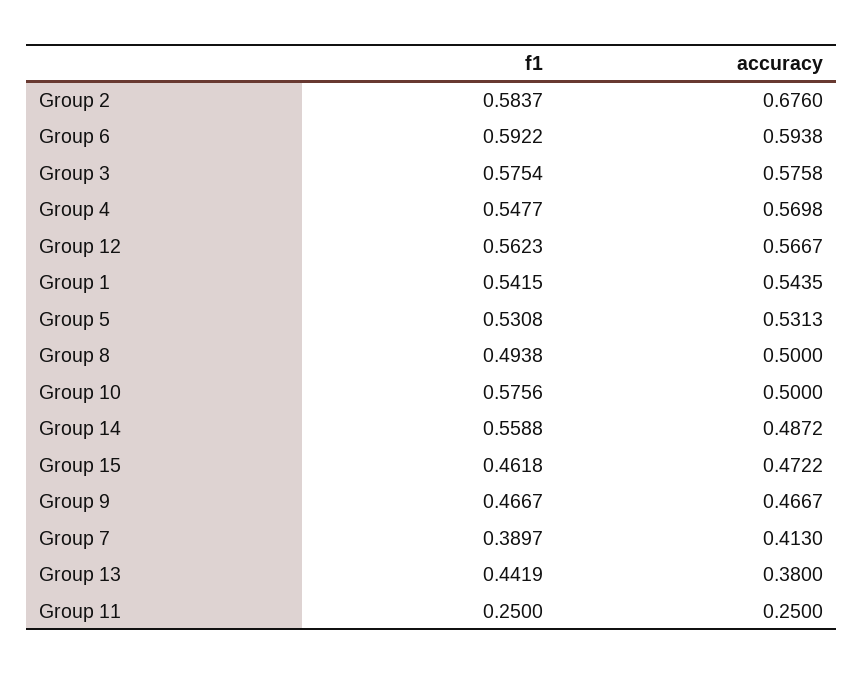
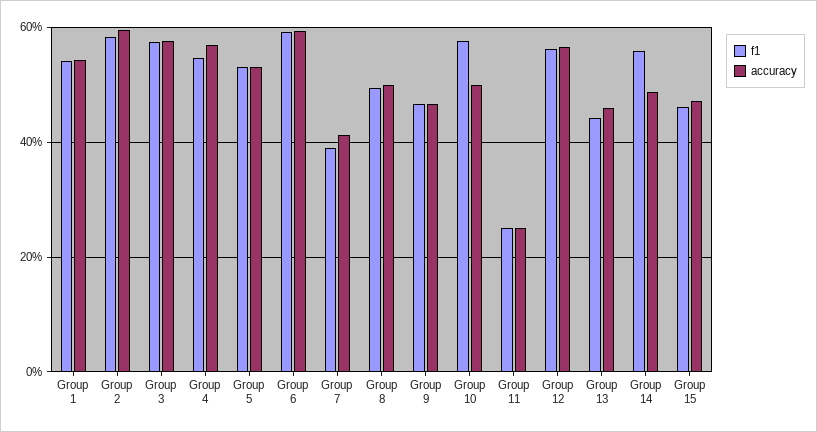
  {
    "f1": {
      "Group 2": 0.5837,
      "Group 6": 0.5922,
      "Group 3": 0.5754,
      "Group 4": 0.5477,
      "Group 12": 0.5623,
      "Group 1": 0.5415,
      "Group 5": 0.5308,
      "Group 8": 0.4938,
      "Group 10": 0.5756,
      "Group 14": 0.5588,
      "Group 15": 0.4618,
      "Group 9": 0.4667,
      "Group 7": 0.3897,
      "Group 13": 0.4419,
      "Group 11": 0.25
    },
    "accuracy": {
-     "Group 2": 0.676,
+     "Group 2": 0.6,
      "Group 6": 0.5938,
      "Group 3": 0.5758,
      "Group 4": 0.5698,
      "Group 12": 0.5667,
      "Group 1": 0.5435,
      "Group 5": 0.5313,
      "Group 8": 0.5,
      "Group 10": 0.5,
      "Group 14": 0.4872,
      "Group 15": 0.4722,
      "Group 9": 0.4667,
      "Group 7": 0.413,
-     "Group 13": 0.38,
+     "Group 13": 0.46,
      "Group 11": 0.25
    }
  }

